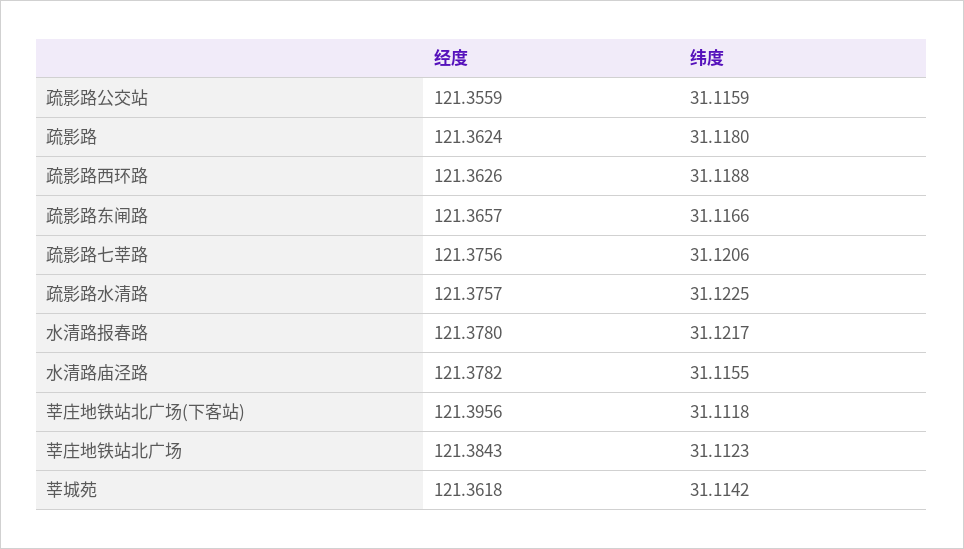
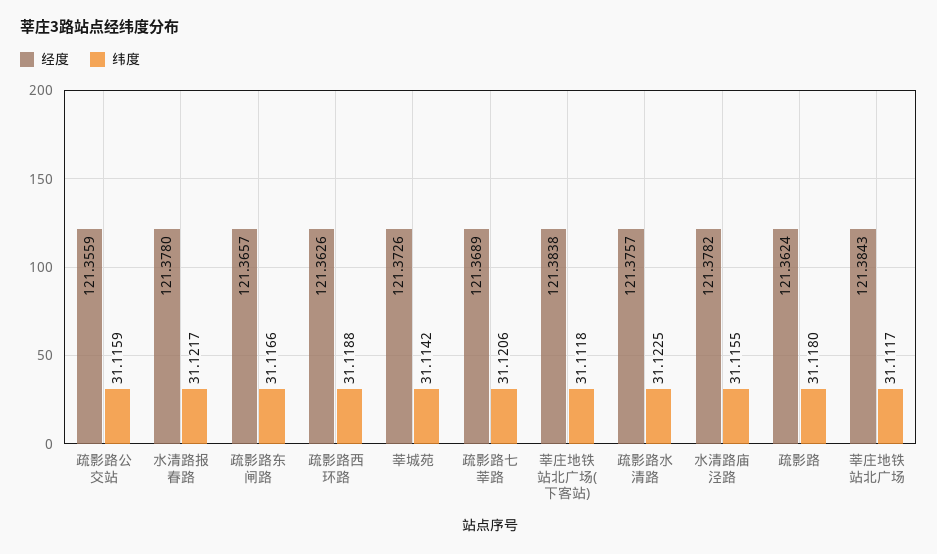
  {
    "经度": {
      "疏影路公交站": 121.3559,
      "疏影路": 121.3624,
      "疏影路西环路": 121.3626,
      "疏影路东闸路": 121.3657,
-     "疏影路七莘路": 121.3756,
+     "疏影路七莘路": 121.3689,
      "疏影路水清路": 121.3757,
      "水清路报春路": 121.378,
      "水清路庙泾路": 121.3782,
-     "莘庄地铁站北广场(下客站)": 121.3956,
+     "莘庄地铁站北广场(下客站)": 121.3838,
      "莘庄地铁站北广场": 121.3843,
-     "莘城苑": 121.3618
+     "莘城苑": 121.3726
    },
    "纬度": {
      "疏影路公交站": 31.1159,
      "疏影路": 31.118,
      "疏影路西环路": 31.1188,
      "疏影路东闸路": 31.1166,
      "疏影路七莘路": 31.1206,
      "疏影路水清路": 31.1225,
      "水清路报春路": 31.1217,
      "水清路庙泾路": 31.1155,
      "莘庄地铁站北广场(下客站)": 31.1118,
-     "莘庄地铁站北广场": 31.1123,
+     "莘庄地铁站北广场": 31.1117,
      "莘城苑": 31.1142
    }
  }

